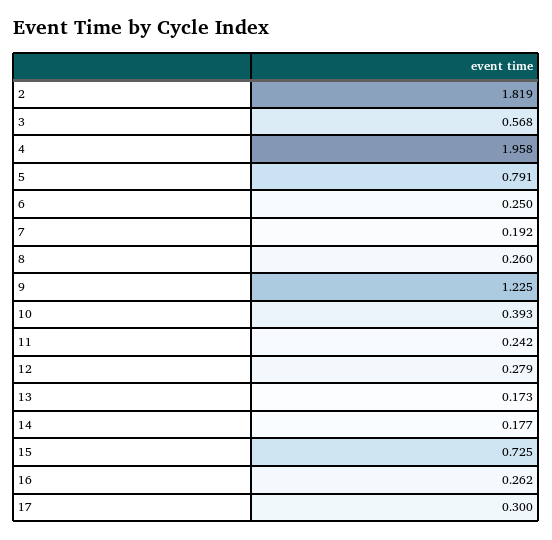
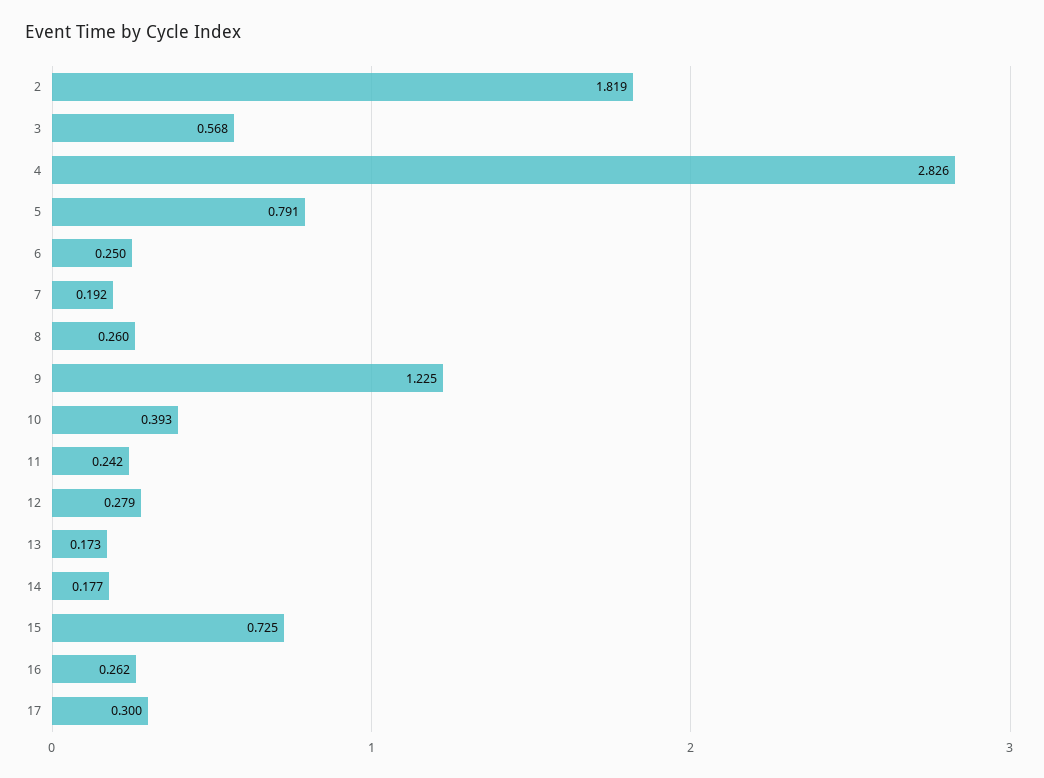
  {
    "2": 1.819,
    "3": 0.568,
-   "4": 1.958,
+   "4": 2.826,
    "5": 0.791,
    "6": 0.25,
    "7": 0.192,
    "8": 0.26,
    "9": 1.225,
    "10": 0.393,
    "11": 0.242,
    "12": 0.279,
    "13": 0.173,
    "14": 0.177,
    "15": 0.725,
    "16": 0.262,
    "17": 0.3
  }

